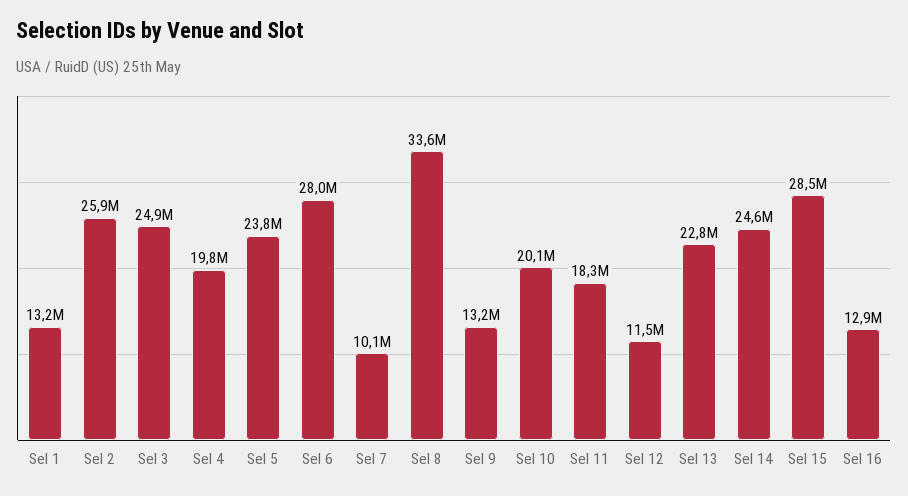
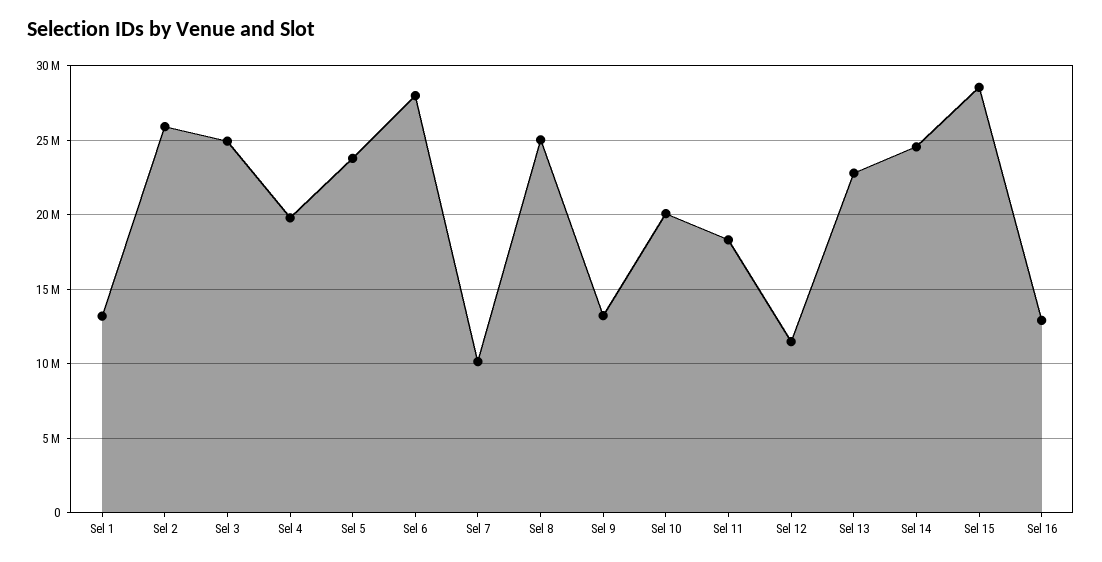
  {
    "Sel 1": 13200000,
    "Sel 2": 25900000,
    "Sel 3": 24900000,
    "Sel 4": 19800000,
    "Sel 5": 23800000,
    "Sel 6": 28000000,
    "Sel 7": 10100000,
-   "Sel 8": 33600000,
+   "Sel 8": 25000000,
    "Sel 9": 13200000,
    "Sel 10": 20100000,
    "Sel 11": 18300000,
    "Sel 12": 11500000,
    "Sel 13": 22800000,
    "Sel 14": 24600000,
    "Sel 15": 28500000,
    "Sel 16": 12900000
  }

